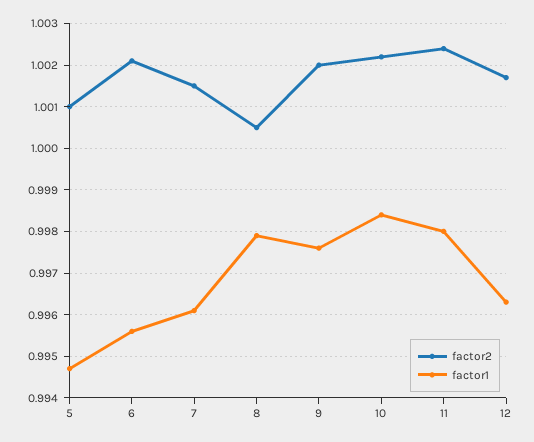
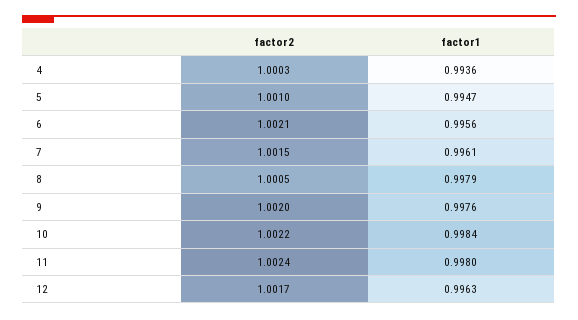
  {
    "factor2": {
      "5": 1.001,
      "6": 1.0021,
      "7": 1.0015,
      "8": 1.0005,
      "9": 1.002,
      "10": 1.0022,
      "11": 1.0024,
-     "12": 1.0017
+     "12": 1.0017,
+     "4": 1.0003
    },
    "factor1": {
      "5": 0.9947,
      "6": 0.9956,
      "7": 0.9961,
      "8": 0.9979,
      "9": 0.9976,
      "10": 0.9984,
      "11": 0.998,
-     "12": 0.9963
+     "12": 0.9963,
+     "4": 0.9936
    }
  }

